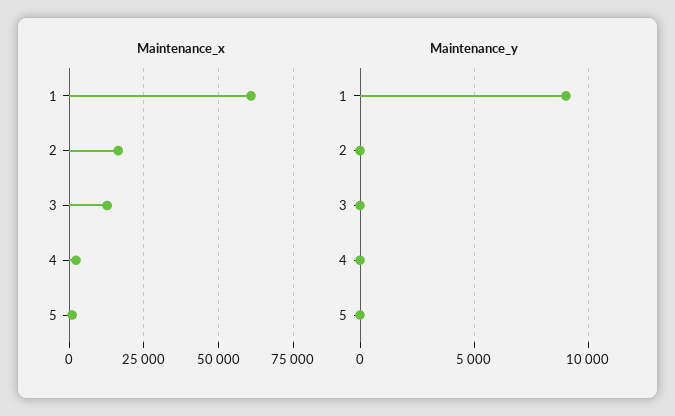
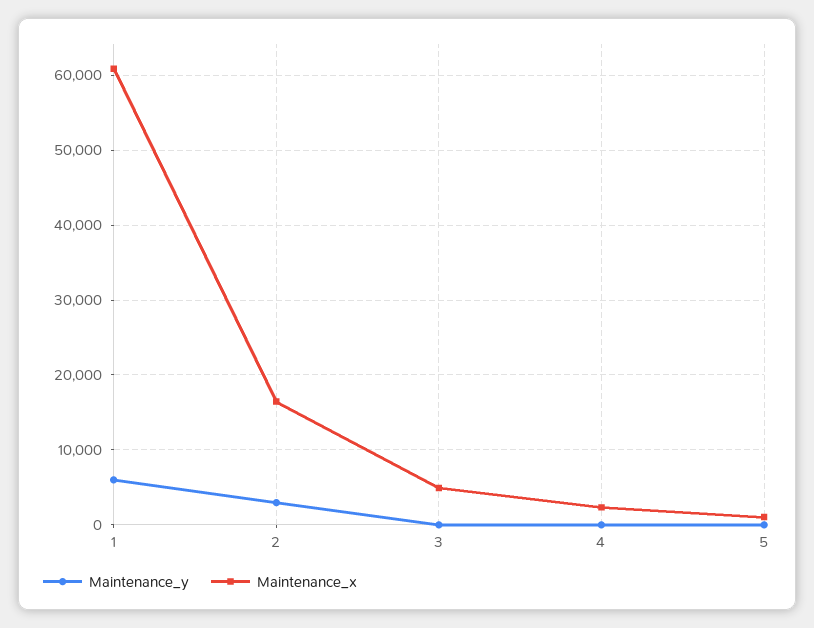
  {
    "Maintenance_x": {
      "1": 61000,
      "2": 16000,
-     "3": 12500,
+     "3": 5000,
      "4": 2000,
      "5": 1000
    },
    "Maintenance_y": {
-     "1": 9000,
+     "1": 6000,
-     "2": 0,
+     "2": 3000,
      "3": 0,
      "4": 0,
      "5": 0
    }
  }

